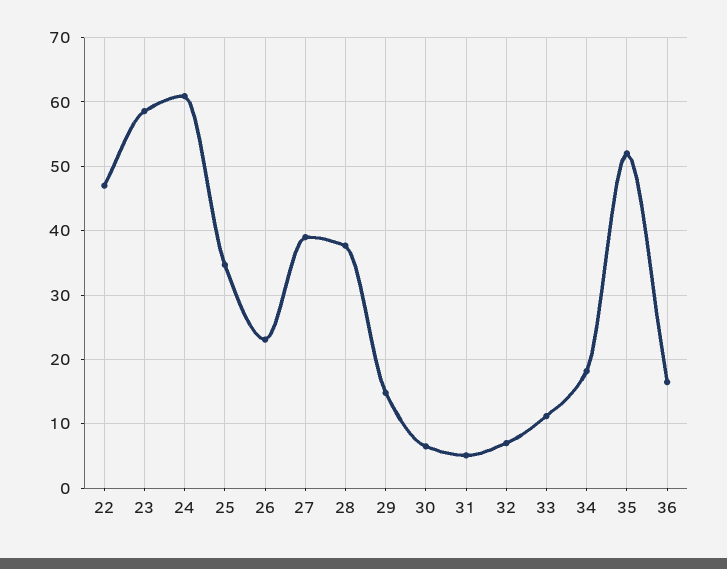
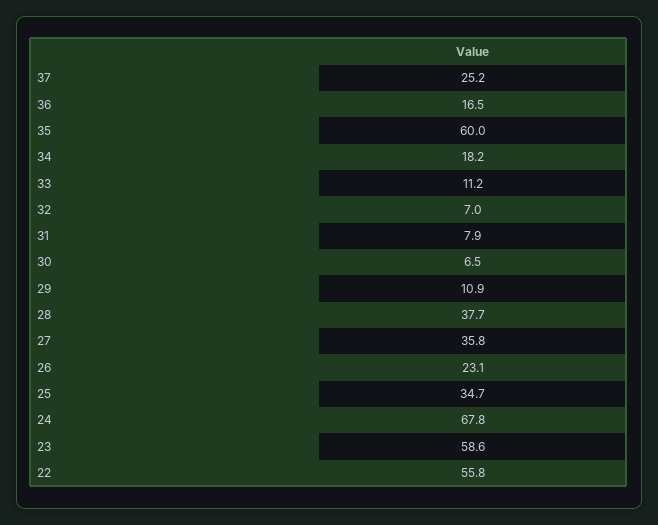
  {
-   "22": 47,
+   "22": 55.8,
    "23": 58.6,
-   "24": 61,
+   "24": 67.8,
    "25": 34.7,
    "26": 23.1,
-   "27": 39,
+   "27": 35.8,
    "28": 37.7,
-   "29": 15,
+   "29": 10.9,
    "30": 6.5,
-   "31": 5,
+   "31": 7.9,
    "32": 7,
    "33": 11.2,
    "34": 18.2,
-   "35": 52,
+   "35": 60,
-   "36": 16.5
+   "36": 16.5,
+   "37": 25.2
  }

